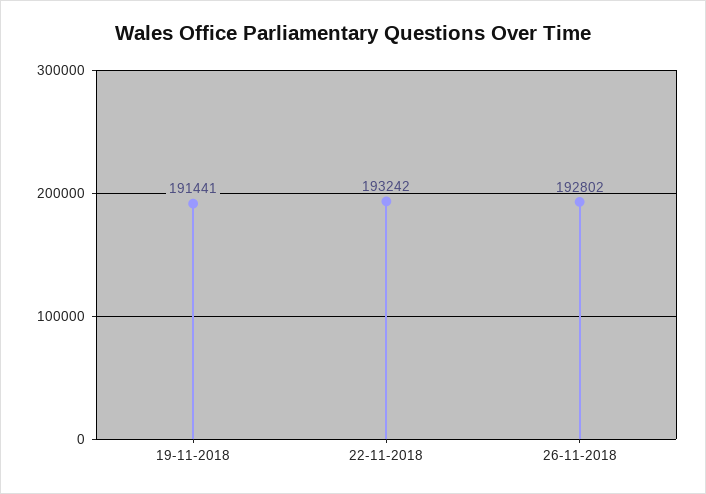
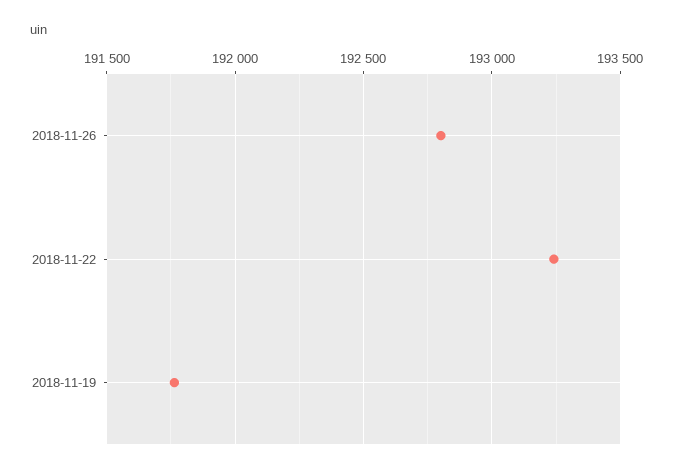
  {
-   "19-11-2018": 191441,
+   "19-11-2018": 191750,
    "22-11-2018": 193242,
    "26-11-2018": 192802
  }

